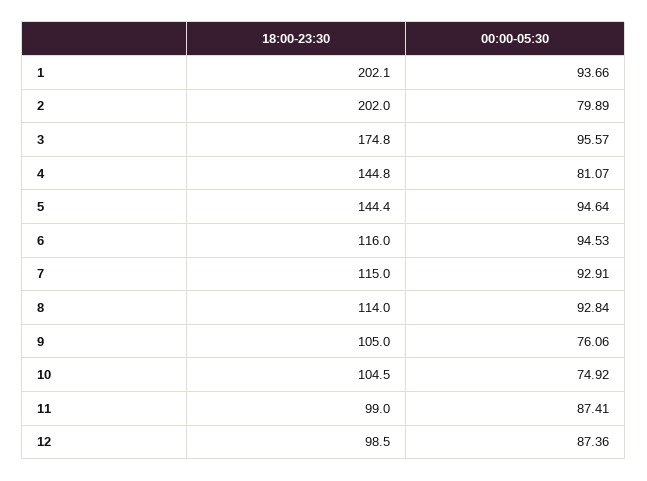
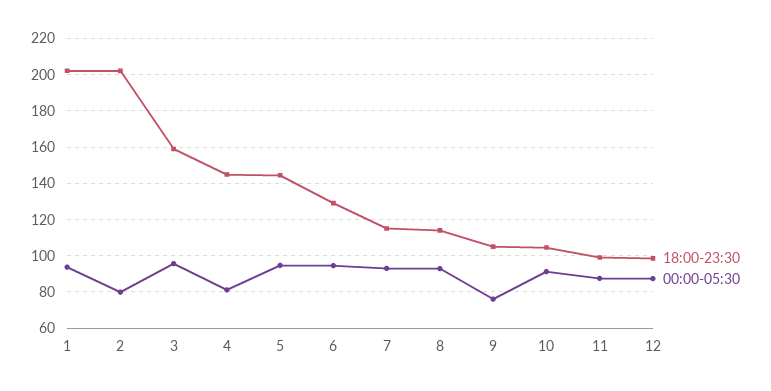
  {
    "18:00-23:30": {
      "1": 202.1,
      "2": 202,
-     "3": 174.8,
+     "3": 160,
      "4": 144.8,
      "5": 144.4,
-     "6": 116,
+     "6": 130,
      "7": 115,
      "8": 114,
      "9": 105,
      "10": 104.5,
      "11": 99,
      "12": 98.5
    },
    "00:00-05:30": {
      "1": 93.66,
      "2": 79.89,
      "3": 95.57,
      "4": 81.07,
      "5": 94.64,
      "6": 94.53,
      "7": 92.91,
      "8": 92.84,
      "9": 76.06,
-     "10": 74.92,
+     "10": 90,
      "11": 87.41,
      "12": 87.36
    }
  }

